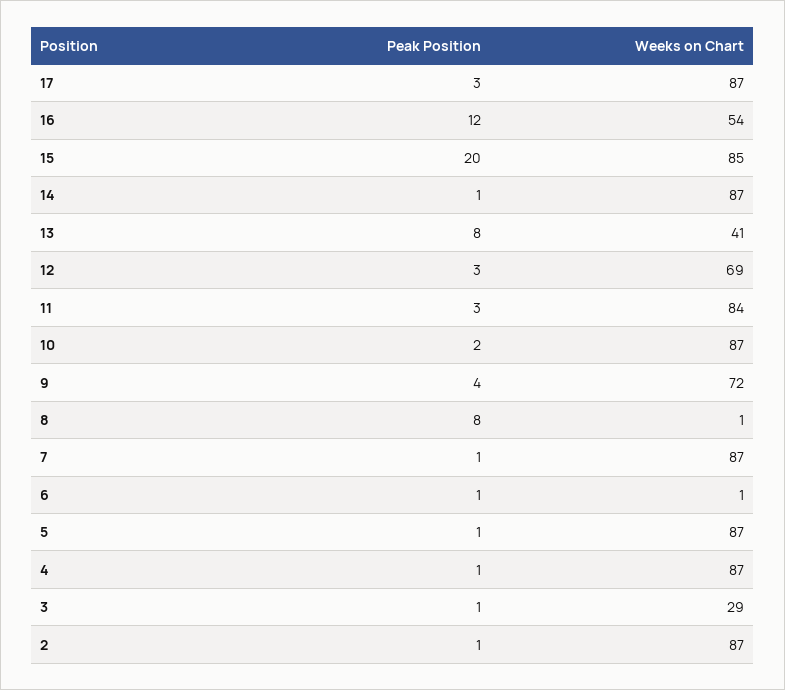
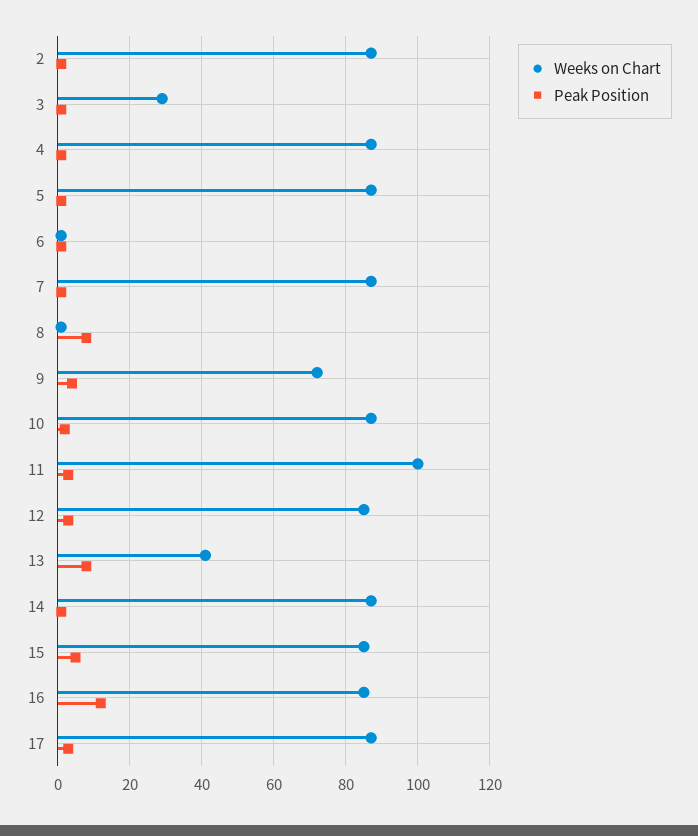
  {
    "Peak Position": {
      "17": 3,
      "16": 12,
-     "15": 20,
+     "15": 5,
      "14": 1,
      "13": 8,
      "12": 3,
      "11": 3,
      "10": 2,
      "9": 4,
      "8": 8,
      "7": 1,
      "6": 1,
      "5": 1,
      "4": 1,
      "3": 1,
      "2": 1
    },
    "Weeks on Chart": {
      "17": 87,
-     "16": 54,
+     "16": 85,
      "15": 85,
      "14": 87,
      "13": 41,
-     "12": 69,
+     "12": 85,
-     "11": 84,
+     "11": 100,
      "10": 87,
      "9": 72,
      "8": 1,
      "7": 87,
      "6": 1,
      "5": 87,
      "4": 87,
      "3": 29,
      "2": 87
    }
  }

